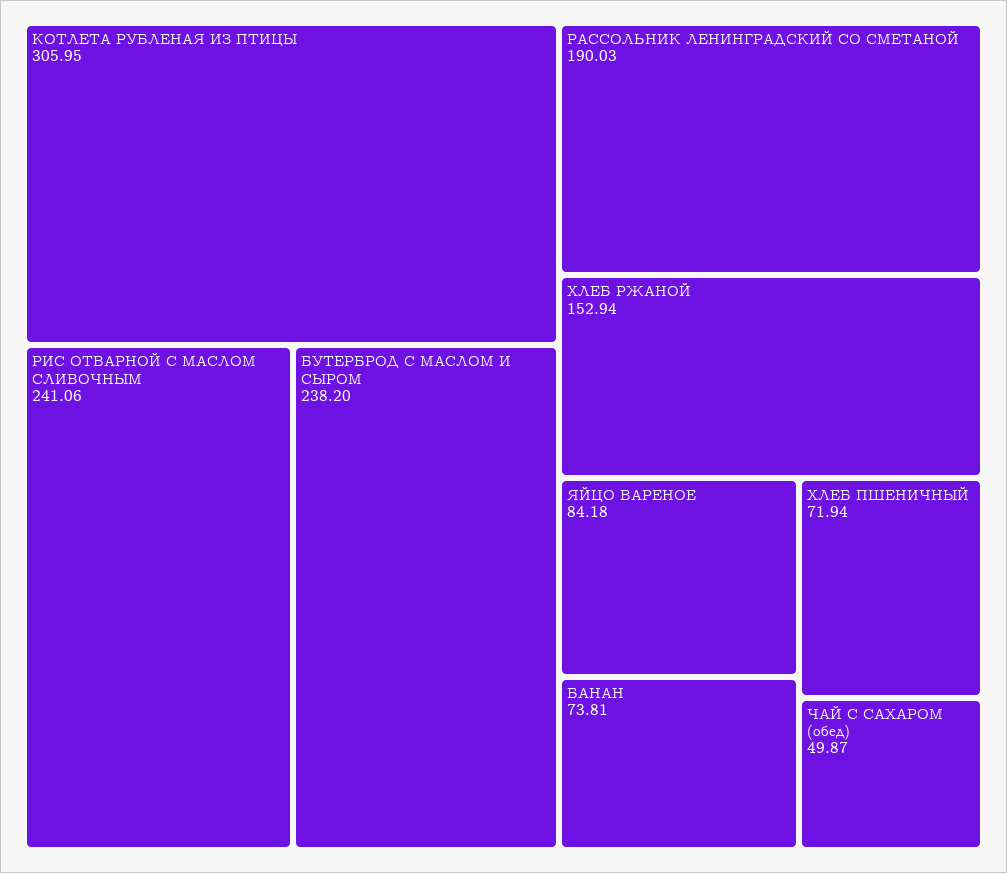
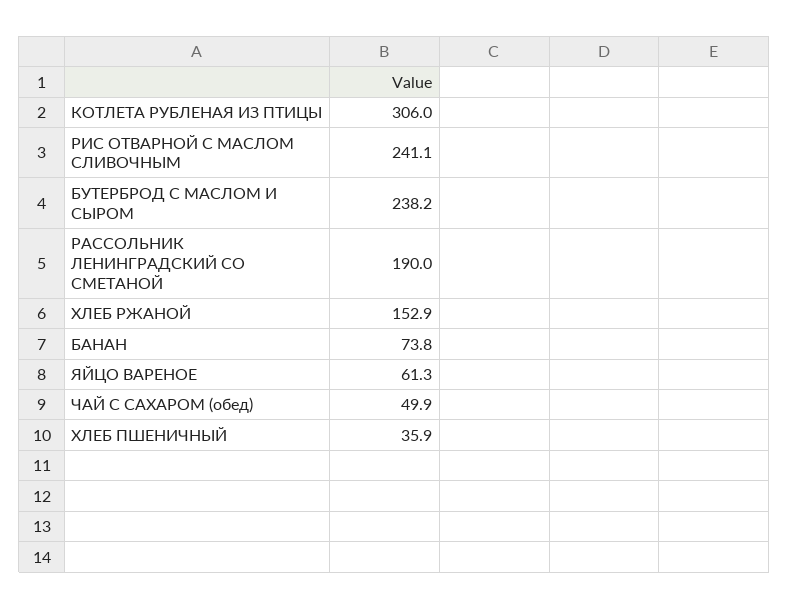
  {
    "КОТЛЕТА РУБЛЕНАЯ ИЗ ПТИЦЫ": 305.95,
    "РИС ОТВАРНОЙ С МАСЛОМ СЛИВОЧНЫМ": 241.06,
    "БУТЕРБРОД С МАСЛОМ И СЫРОМ": 238.2,
    "РАССОЛЬНИК ЛЕНИНГРАДСКИЙ СО СМЕТАНОЙ": 190.03,
    "ХЛЕБ РЖАНОЙ": 152.94,
-   "ЯЙЦО ВАРЕНОЕ": 84.18,
+   "ЯЙЦО ВАРЕНОЕ": 61.3,
    "БАНАН": 73.81,
-   "ХЛЕБ ПШЕНИЧНЫЙ": 71.94,
+   "ХЛЕБ ПШЕНИЧНЫЙ": 35.9,
    "ЧАЙ С САХАРОМ (обед)": 49.87
  }

